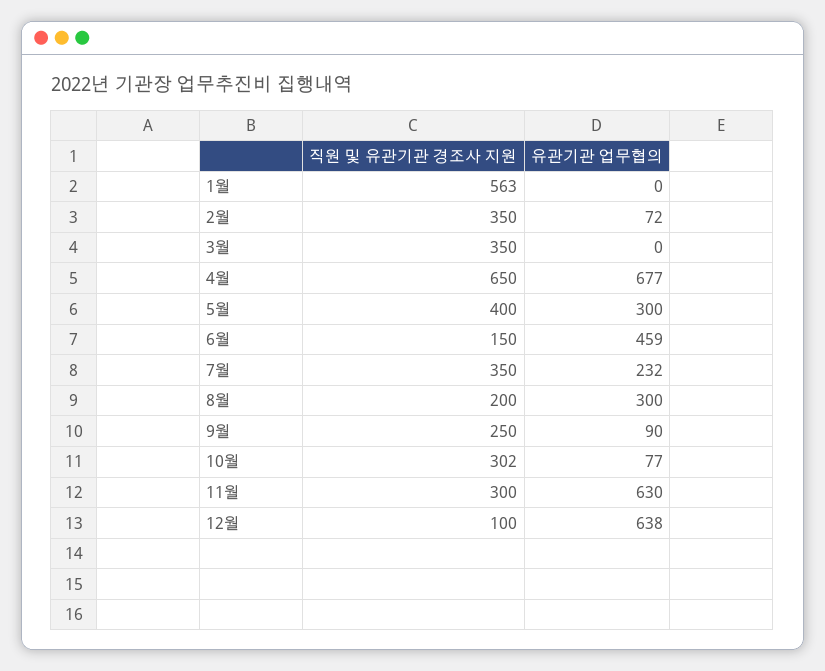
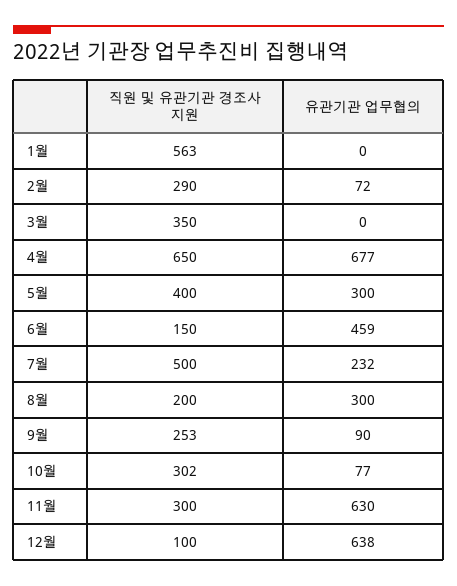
  {
    "직원 및 유관기관 경조사 지원": {
      "1월": 563,
-     "2월": 350,
+     "2월": 290,
      "3월": 350,
      "4월": 650,
      "5월": 400,
      "6월": 150,
-     "7월": 350,
+     "7월": 500,
      "8월": 200,
-     "9월": 250,
+     "9월": 253,
      "10월": 302,
      "11월": 300,
      "12월": 100
    },
    "유관기관 업무협의": {
      "1월": 0,
      "2월": 72,
      "3월": 0,
      "4월": 677,
      "5월": 300,
      "6월": 459,
      "7월": 232,
      "8월": 300,
      "9월": 90,
      "10월": 77,
      "11월": 630,
      "12월": 638
    }
  }

